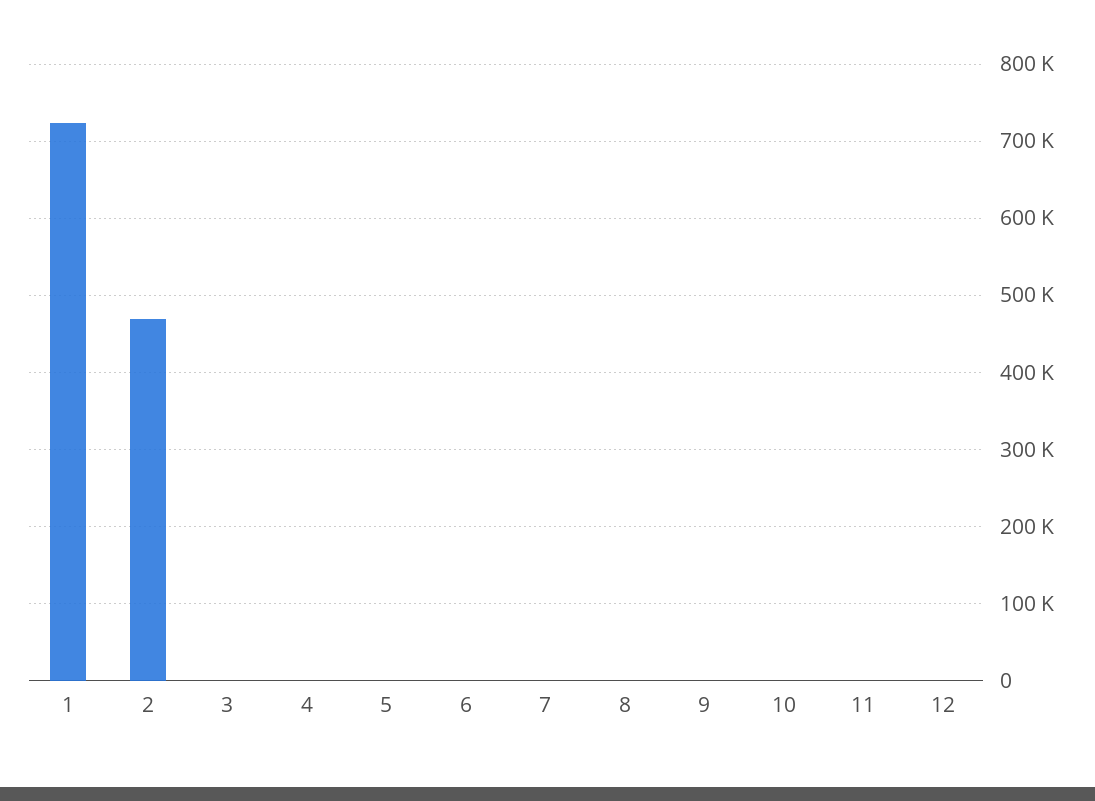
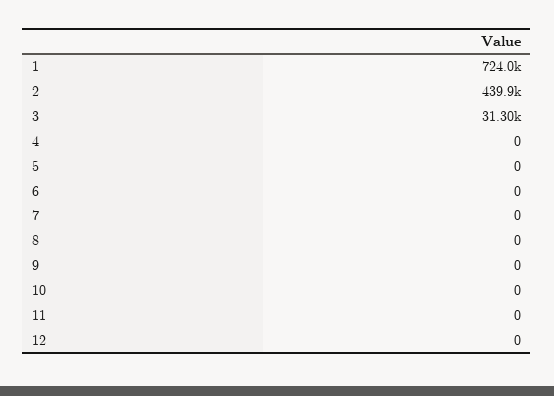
  {
    "1": 724000,
-   "2": 470000,
+   "2": 439900,
-   "3": 0,
+   "3": 31300,
    "4": 0,
    "5": 0,
    "6": 0,
    "7": 0,
    "8": 0,
    "9": 0,
    "10": 0,
    "11": 0,
    "12": 0
  }

